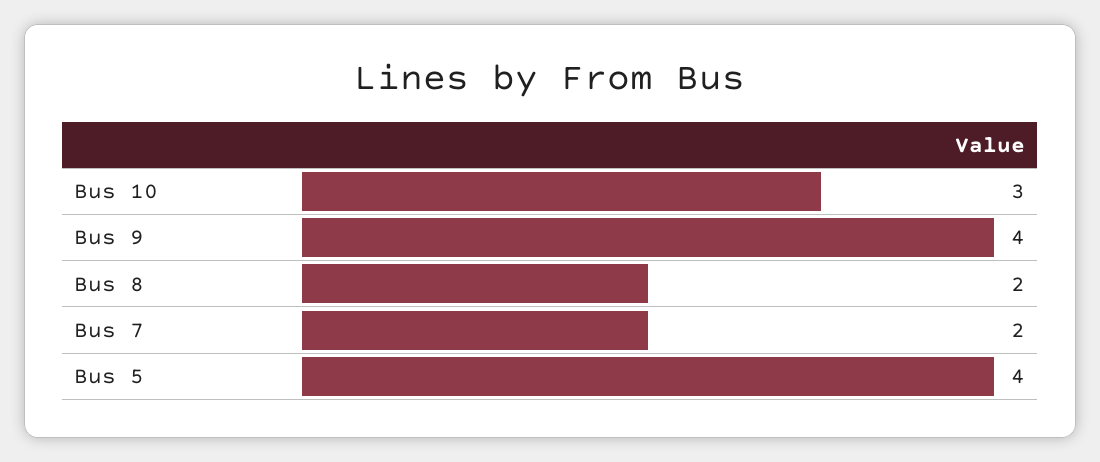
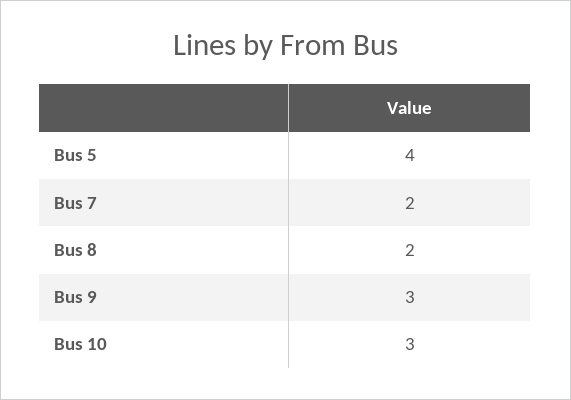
  {
    "Bus 10": 3,
-   "Bus 9": 4,
+   "Bus 9": 3,
    "Bus 8": 2,
    "Bus 7": 2,
    "Bus 5": 4
  }

